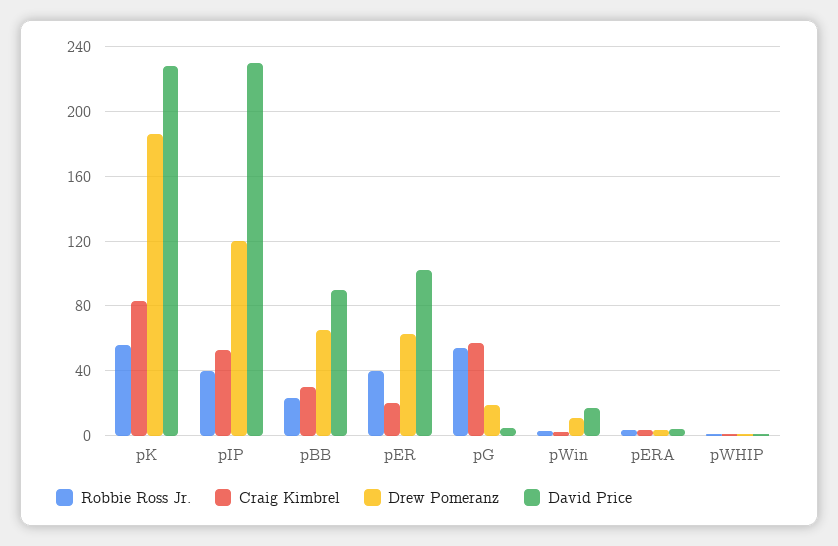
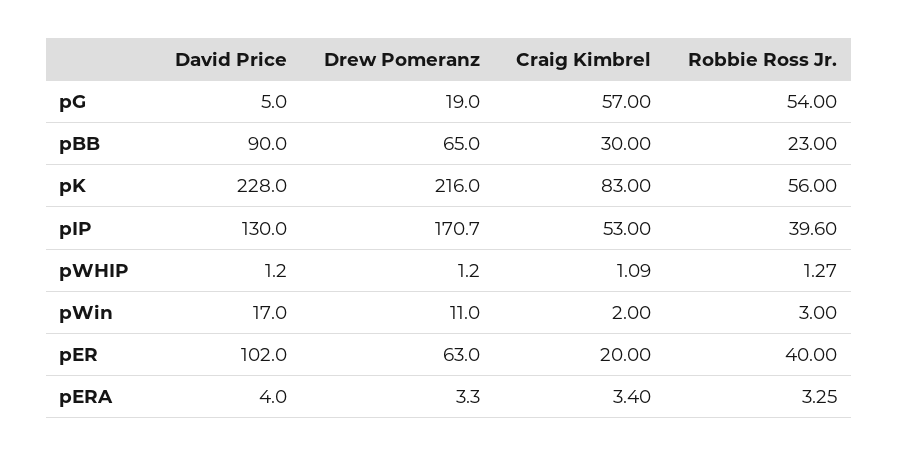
  {
    "Robbie Ross Jr.": {
      "pK": 56,
      "pIP": 39.6,
      "pBB": 23,
      "pER": 40,
      "pG": 54,
      "pWin": 3,
      "pERA": 3.25,
      "pWHIP": 1.27
    },
    "Craig Kimbrel": {
      "pK": 83,
      "pIP": 53,
      "pBB": 30,
      "pER": 20,
      "pG": 57,
      "pWin": 2,
      "pERA": 3.4,
      "pWHIP": 1.09
    },
    "Drew Pomeranz": {
-     "pK": 185,
+     "pK": 216,
-     "pIP": 120,
+     "pIP": 170.7,
      "pBB": 65,
      "pER": 63,
      "pG": 19,
      "pWin": 11,
      "pERA": 3.3,
      "pWHIP": 1.2
    },
    "David Price": {
      "pK": 228,
-     "pIP": 230,
+     "pIP": 130,
      "pBB": 90,
      "pER": 102,
      "pG": 5,
      "pWin": 17,
      "pERA": 4,
      "pWHIP": 1.2
    }
  }

